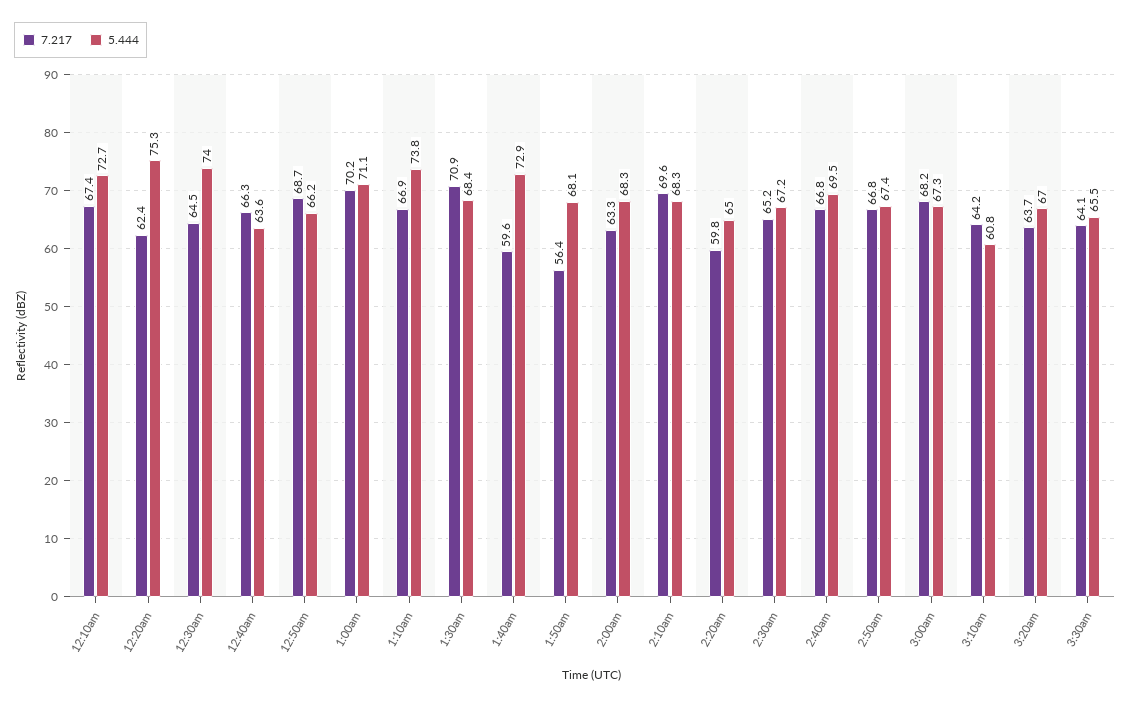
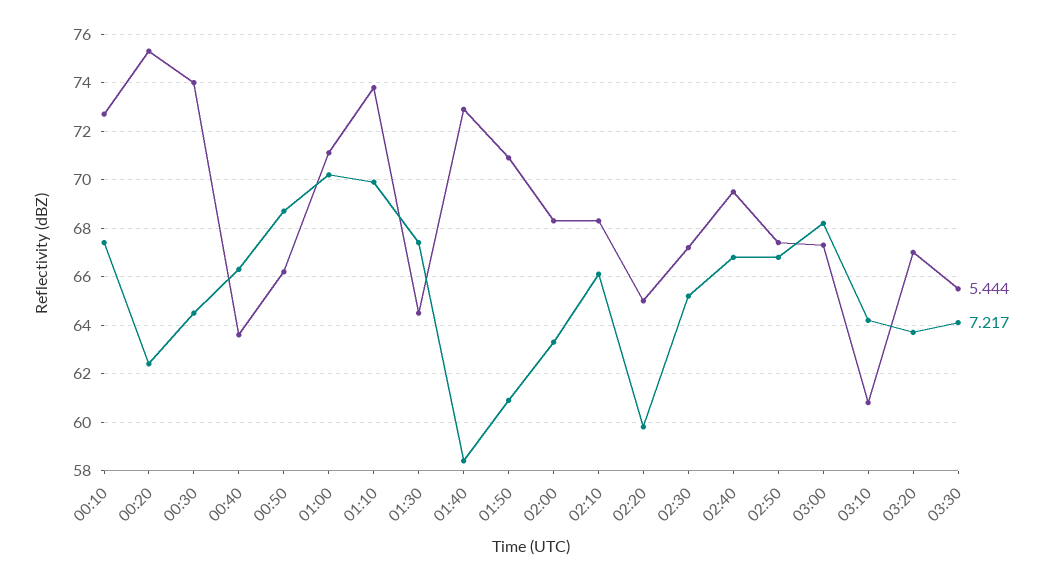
  {
    "7.217": {
      "12:10am": 67.4,
      "12:20am": 62.4,
      "12:30am": 64.5,
      "12:40am": 66.3,
      "12:50am": 68.7,
      "1:00am": 70.2,
-     "1:10am": 66.9,
+     "1:10am": 70,
-     "1:30am": 70.9,
+     "1:30am": 67.5,
-     "1:40am": 59.6,
+     "1:40am": 58.5,
-     "1:50am": 56.4,
+     "1:50am": 61,
      "2:00am": 63.3,
-     "2:10am": 69.6,
+     "2:10am": 66,
      "2:20am": 59.8,
      "2:30am": 65.2,
      "2:40am": 66.8,
      "2:50am": 66.8,
      "3:00am": 68.2,
      "3:10am": 64.2,
      "3:20am": 63.7,
      "3:30am": 64.1
    },
    "5.444": {
      "12:10am": 72.7,
      "12:20am": 75.3,
      "12:30am": 74,
      "12:40am": 63.6,
      "12:50am": 66.2,
      "1:00am": 71.1,
      "1:10am": 73.8,
-     "1:30am": 68.4,
+     "1:30am": 64.5,
      "1:40am": 72.9,
-     "1:50am": 68.1,
+     "1:50am": 71,
      "2:00am": 68.3,
      "2:10am": 68.3,
      "2:20am": 65,
      "2:30am": 67.2,
      "2:40am": 69.5,
      "2:50am": 67.4,
      "3:00am": 67.3,
      "3:10am": 60.8,
      "3:20am": 67,
      "3:30am": 65.5
    }
  }

